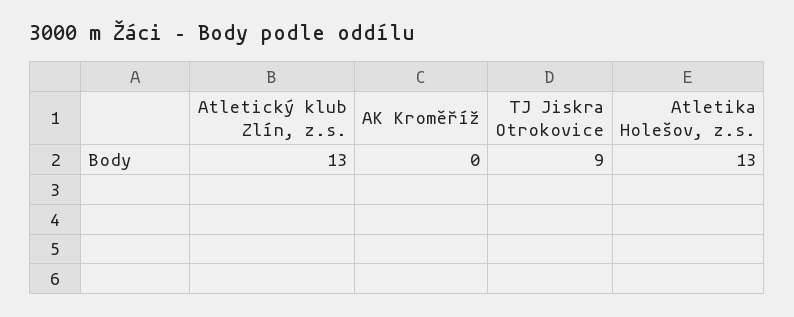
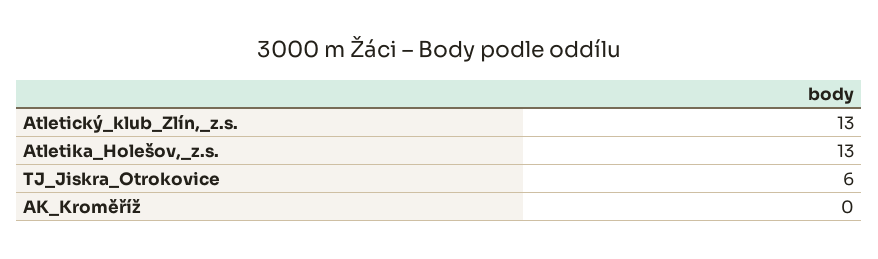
  {
    "Atletický klub Zlín, z.s.": 13,
    "AK Kroměříž": 0,
-   "TJ Jiskra Otrokovice": 9,
+   "TJ Jiskra Otrokovice": 6,
    "Atletika Holešov, z.s.": 13
  }

